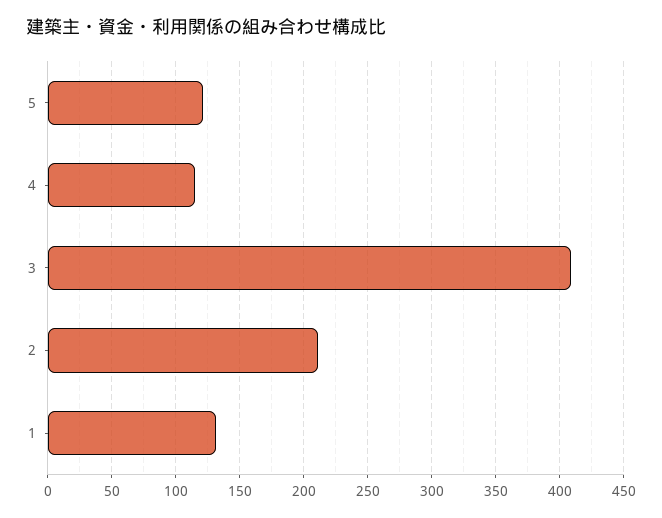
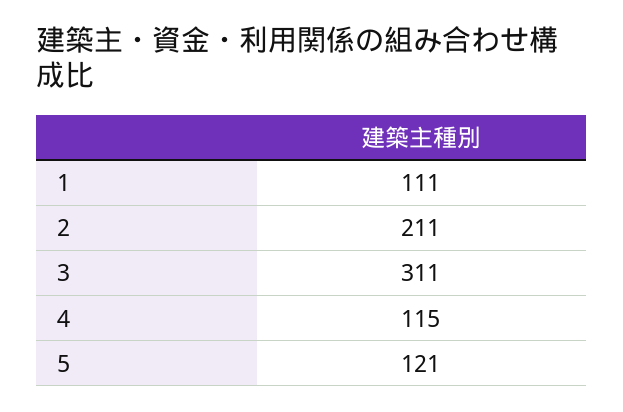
  {
    "5": 121,
    "4": 115,
-   "3": 410,
+   "3": 311,
    "2": 211,
-   "1": 130
+   "1": 111
  }

